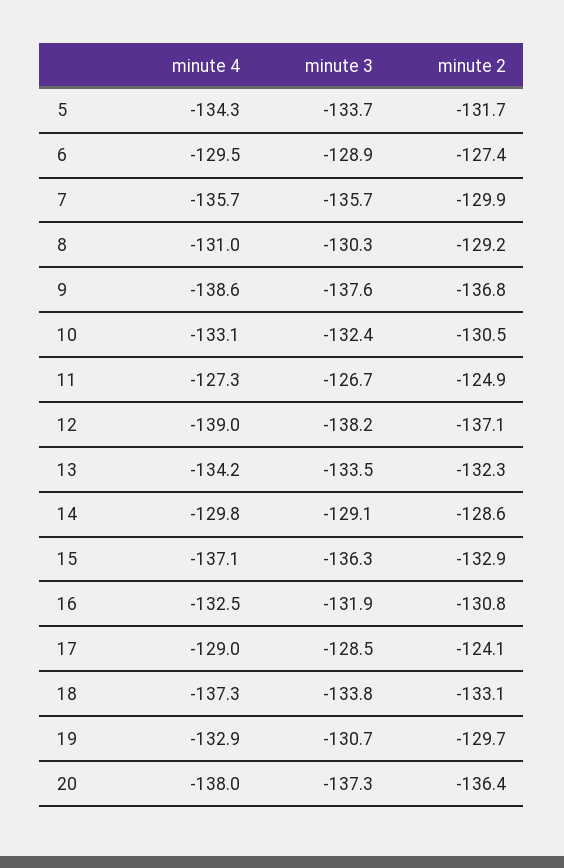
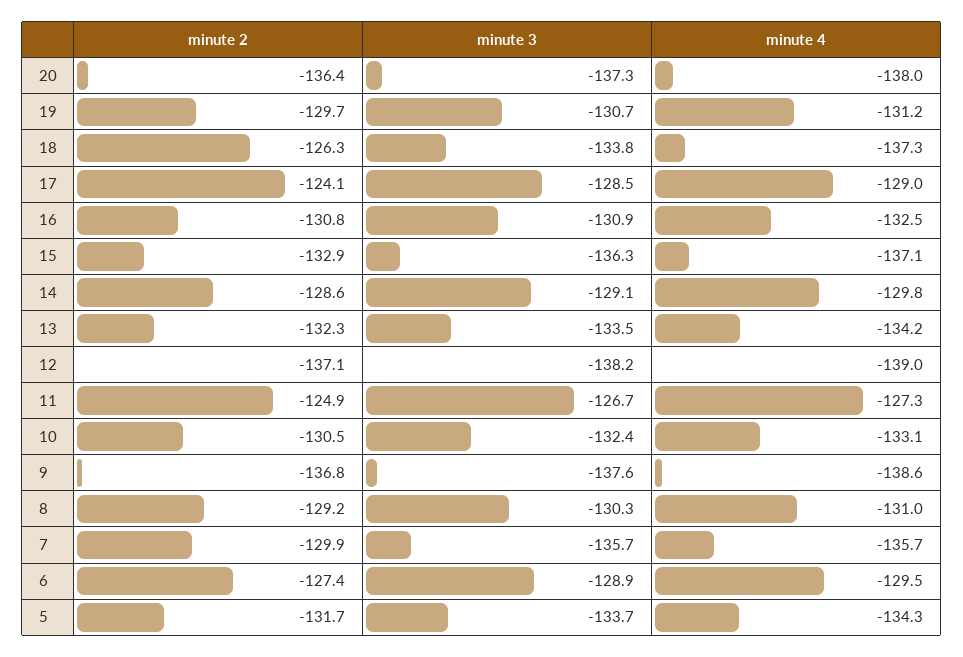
  {
    "minute 4": {
      "5": -134.3,
      "6": -129.5,
      "7": -135.7,
      "8": -131,
      "9": -138.6,
      "10": -133.1,
      "11": -127.3,
      "12": -139,
      "13": -134.2,
      "14": -129.8,
      "15": -137.1,
      "16": -132.5,
      "17": -129,
      "18": -137.3,
-     "19": -132.9,
+     "19": -131.2,
      "20": -138
    },
    "minute 3": {
      "5": -133.7,
      "6": -128.9,
      "7": -135.7,
      "8": -130.3,
      "9": -137.6,
      "10": -132.4,
      "11": -126.7,
      "12": -138.2,
      "13": -133.5,
      "14": -129.1,
      "15": -136.3,
-     "16": -131.9,
+     "16": -130.9,
      "17": -128.5,
      "18": -133.8,
      "19": -130.7,
      "20": -137.3
    },
    "minute 2": {
      "5": -131.7,
      "6": -127.4,
      "7": -129.9,
      "8": -129.2,
      "9": -136.8,
      "10": -130.5,
      "11": -124.9,
      "12": -137.1,
      "13": -132.3,
      "14": -128.6,
      "15": -132.9,
      "16": -130.8,
      "17": -124.1,
-     "18": -133.1,
+     "18": -126.3,
      "19": -129.7,
      "20": -136.4
    }
  }

